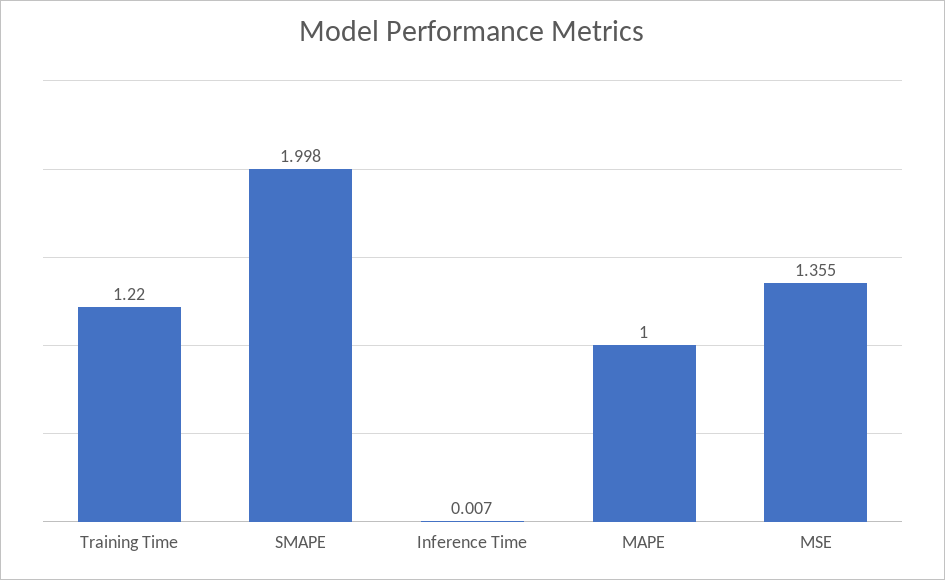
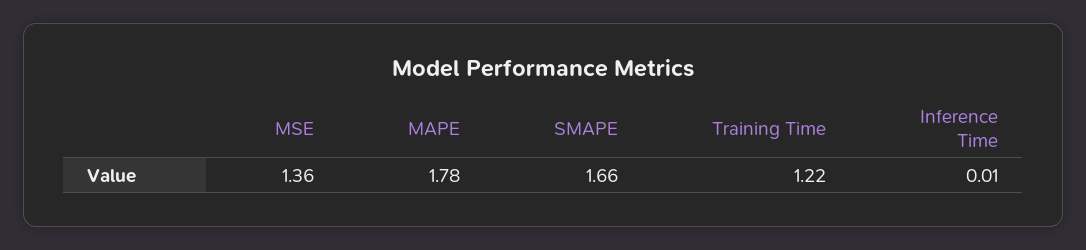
  {
    "Training Time": 1.22,
-   "SMAPE": 1.998,
+   "SMAPE": 1.66,
    "Inference Time": 0.007,
-   "MAPE": 1,
+   "MAPE": 1.78,
    "MSE": 1.355
  }

